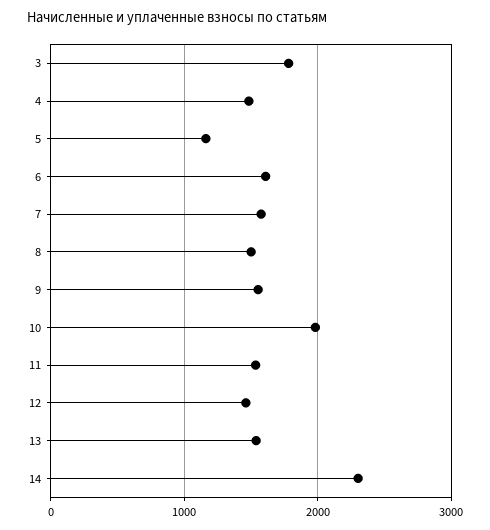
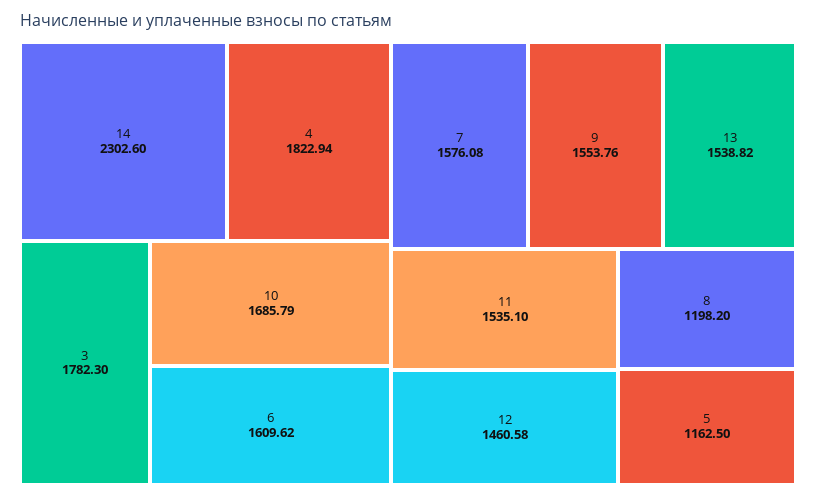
  {
    "3": 1782.3,
-   "4": 1500,
+   "4": 1822.94,
    "5": 1162.5,
    "6": 1609.62,
    "7": 1576.08,
-   "8": 1500,
+   "8": 1198.2,
    "9": 1553.76,
-   "10": 2000,
+   "10": 1685.79,
    "11": 1535.1,
    "12": 1460.58,
    "13": 1538.82,
    "14": 2302.6
  }

